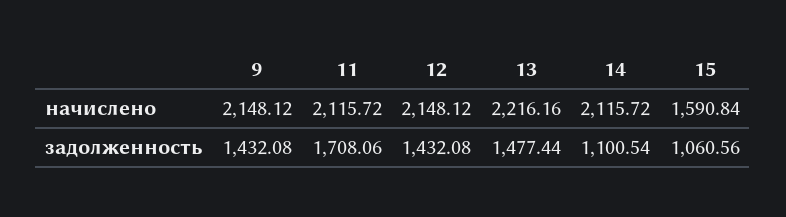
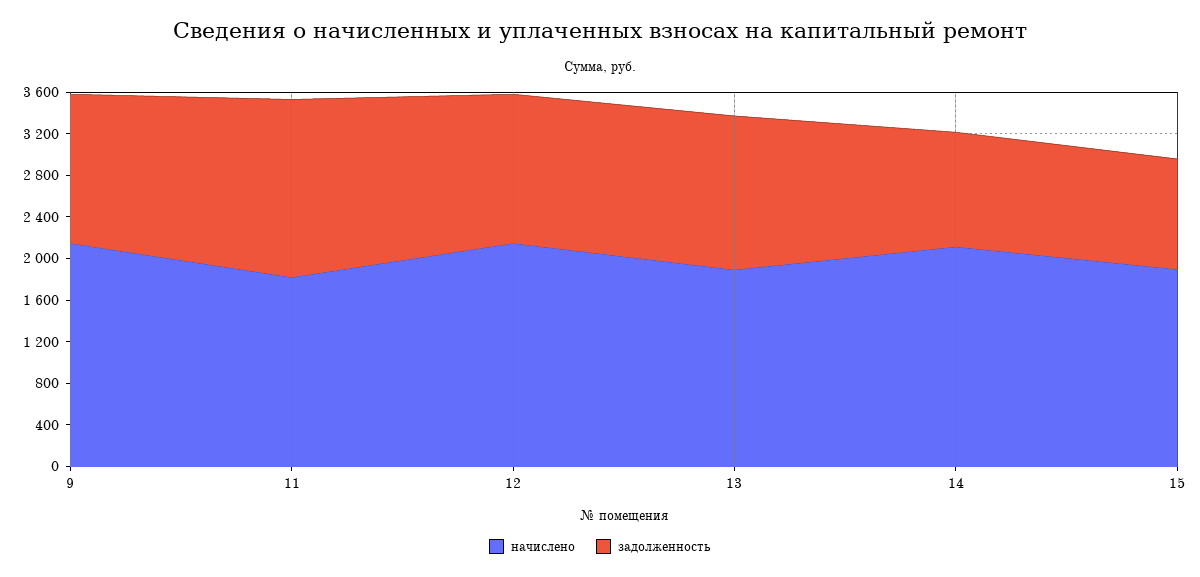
  {
    "начислено": {
      "9": 2148.12,
-     "11": 2115.72,
+     "11": 1800,
      "12": 2148.12,
-     "13": 2216.16,
+     "13": 1900,
      "14": 2115.72,
-     "15": 1590.84
+     "15": 1900
    },
    "задолженность": {
      "9": 1432.08,
      "11": 1708.06,
      "12": 1432.08,
      "13": 1477.44,
      "14": 1100.54,
      "15": 1060.56
    }
  }

